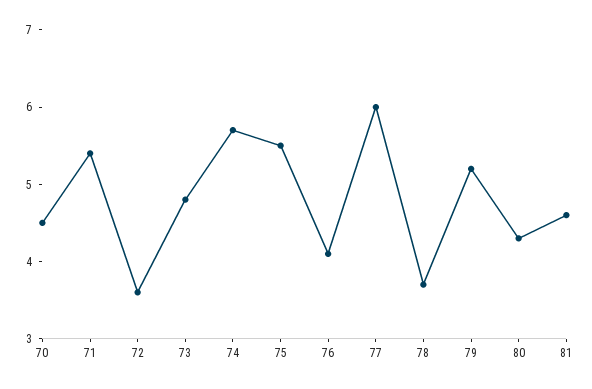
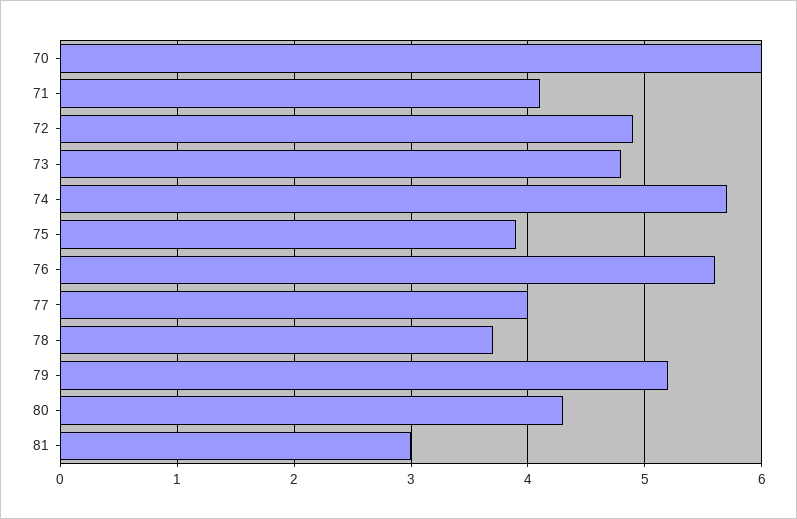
  {
-   "70": 4.5,
+   "70": 6,
-   "71": 5.5,
+   "71": 4.1,
-   "72": 3.5,
+   "72": 4.9,
    "73": 4.8,
    "74": 5.7,
-   "75": 5.5,
+   "75": 3.9,
-   "76": 4,
+   "76": 5.6,
-   "77": 6,
+   "77": 4,
    "78": 3.7,
    "79": 5.2,
    "80": 4.3,
-   "81": 4.5
+   "81": 3
  }

